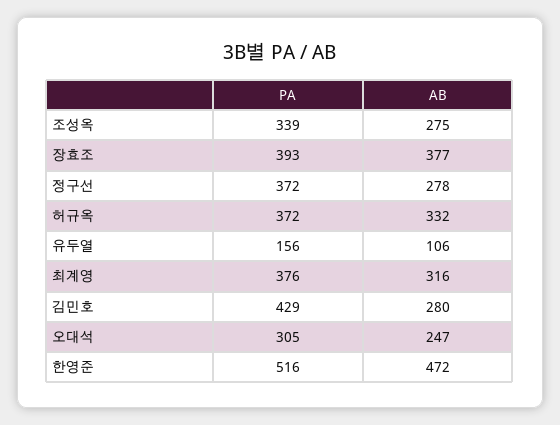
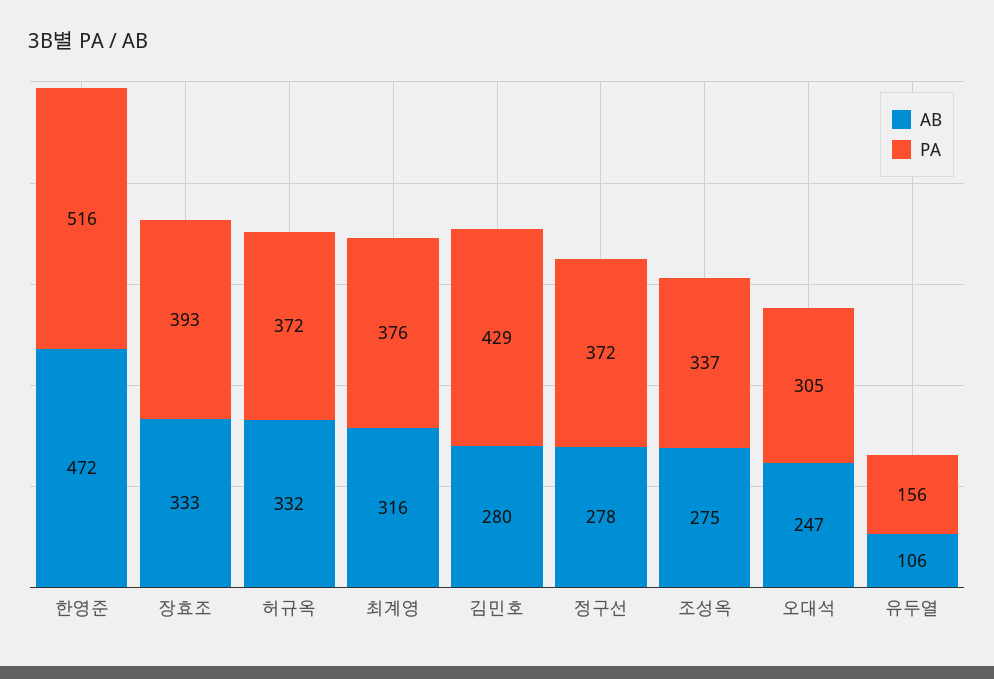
  {
    "PA": {
-     "조성옥": 339,
+     "조성옥": 337,
      "장효조": 393,
      "정구선": 372,
      "허규옥": 372,
      "유두열": 156,
      "최계영": 376,
      "김민호": 429,
      "오대석": 305,
      "한영준": 516
    },
    "AB": {
      "조성옥": 275,
-     "장효조": 377,
+     "장효조": 333,
      "정구선": 278,
      "허규옥": 332,
      "유두열": 106,
      "최계영": 316,
      "김민호": 280,
      "오대석": 247,
      "한영준": 472
    }
  }

